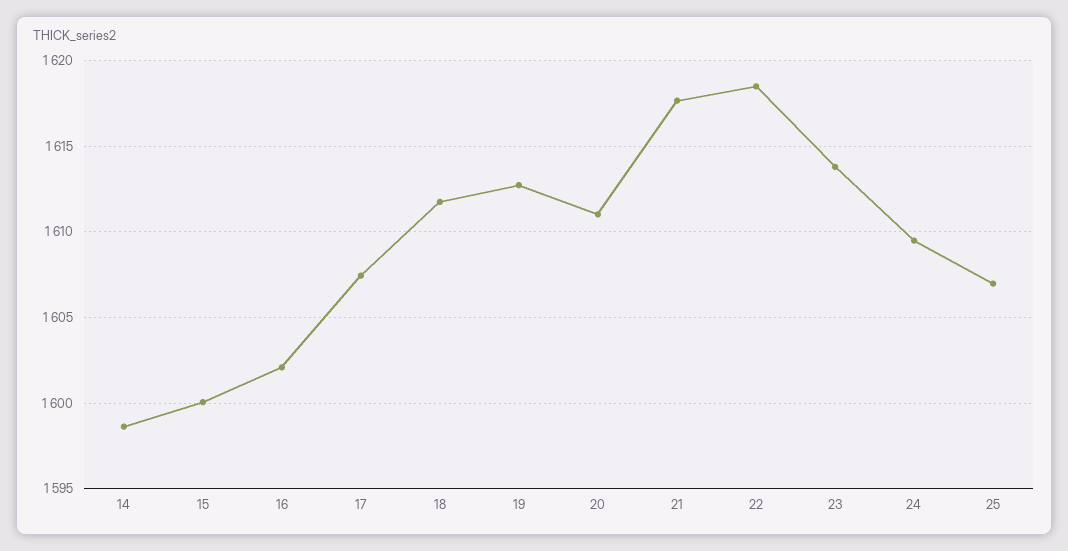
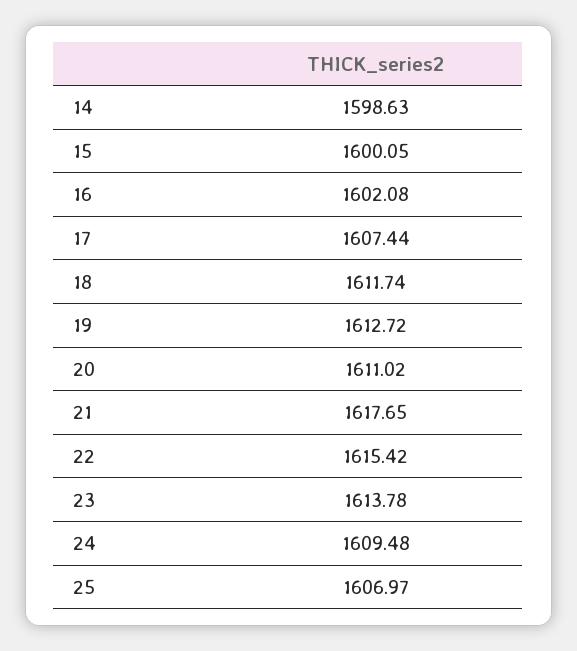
  {
    "14": 1598.63,
    "15": 1600.05,
    "16": 1602.08,
    "17": 1607.44,
    "18": 1611.74,
    "19": 1612.72,
    "20": 1611.02,
    "21": 1617.65,
-   "22": 1618.5,
+   "22": 1615.42,
    "23": 1613.78,
    "24": 1609.48,
    "25": 1606.97
  }

